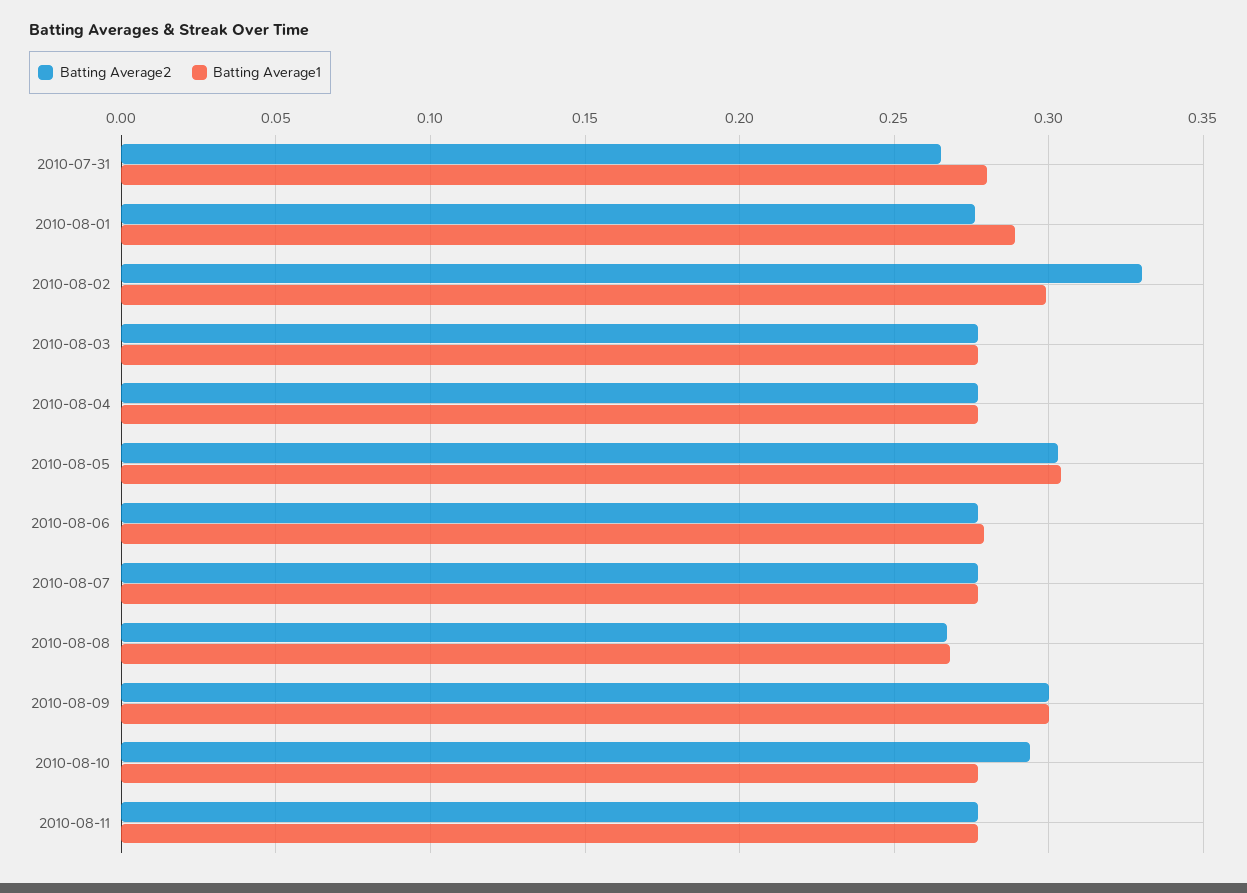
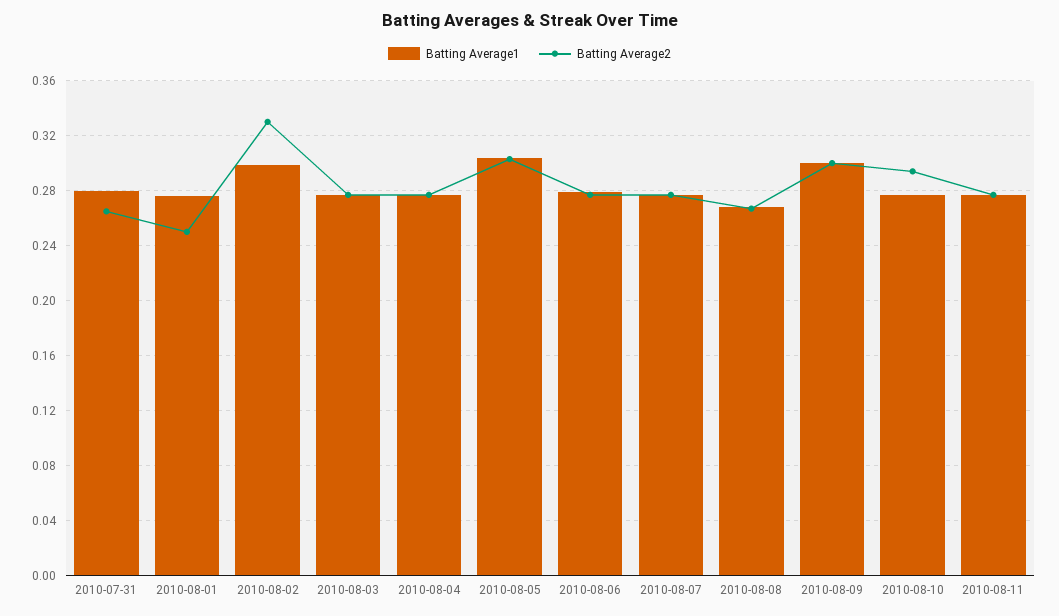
  {
    "Batting Average2": {
      "2010-07-31": 0.265,
-     "2010-08-01": 0.275,
+     "2010-08-01": 0.25,
      "2010-08-02": 0.33,
      "2010-08-03": 0.275,
      "2010-08-04": 0.275,
      "2010-08-05": 0.305,
      "2010-08-06": 0.275,
      "2010-08-07": 0.275,
      "2010-08-08": 0.265,
      "2010-08-09": 0.3,
      "2010-08-10": 0.295,
      "2010-08-11": 0.275
    },
    "Batting Average1": {
      "2010-07-31": 0.28,
-     "2010-08-01": 0.29,
+     "2010-08-01": 0.275,
      "2010-08-02": 0.3,
      "2010-08-03": 0.275,
      "2010-08-04": 0.275,
      "2010-08-05": 0.305,
      "2010-08-06": 0.28,
      "2010-08-07": 0.275,
      "2010-08-08": 0.27,
      "2010-08-09": 0.3,
      "2010-08-10": 0.275,
      "2010-08-11": 0.275
    }
  }

